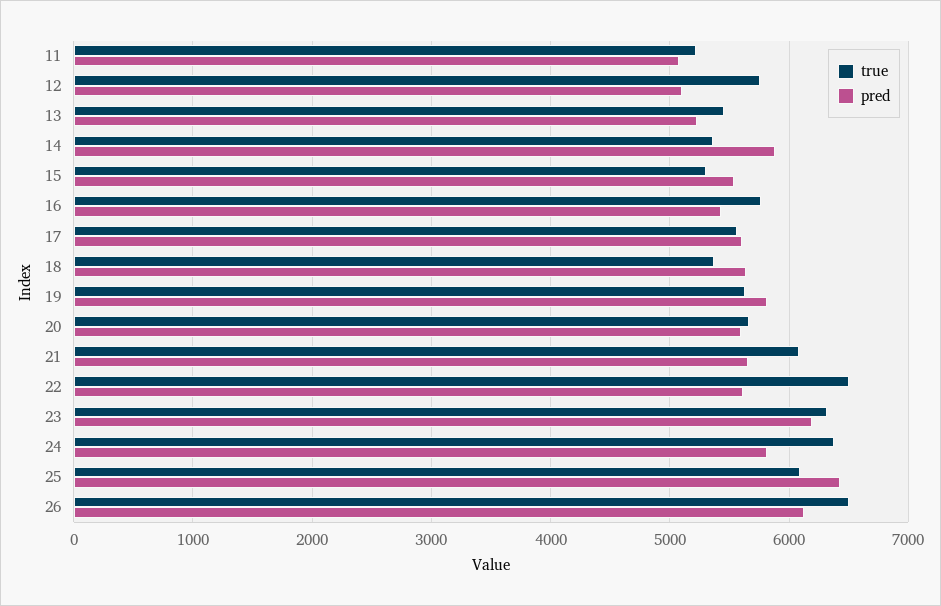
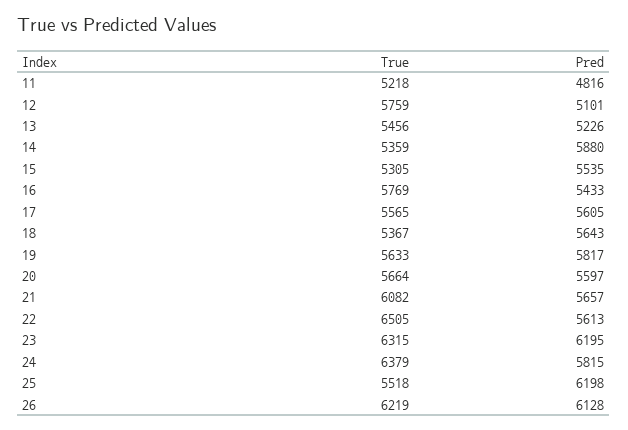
  {
    "true": {
      "11": 5218,
      "12": 5759,
      "13": 5456,
      "14": 5359,
      "15": 5305,
      "16": 5769,
      "17": 5565,
      "18": 5367,
      "19": 5633,
      "20": 5664,
      "21": 6082,
      "22": 6505,
      "23": 6315,
      "24": 6379,
-     "25": 6100,
+     "25": 5518,
-     "26": 6500
+     "26": 6219
    },
    "pred": {
-     "11": 5100,
+     "11": 4816,
      "12": 5101,
      "13": 5226,
      "14": 5880,
      "15": 5535,
      "16": 5433,
      "17": 5605,
      "18": 5643,
      "19": 5817,
      "20": 5597,
      "21": 5657,
      "22": 5613,
      "23": 6195,
      "24": 5815,
-     "25": 6400,
+     "25": 6198,
      "26": 6128
    }
  }

